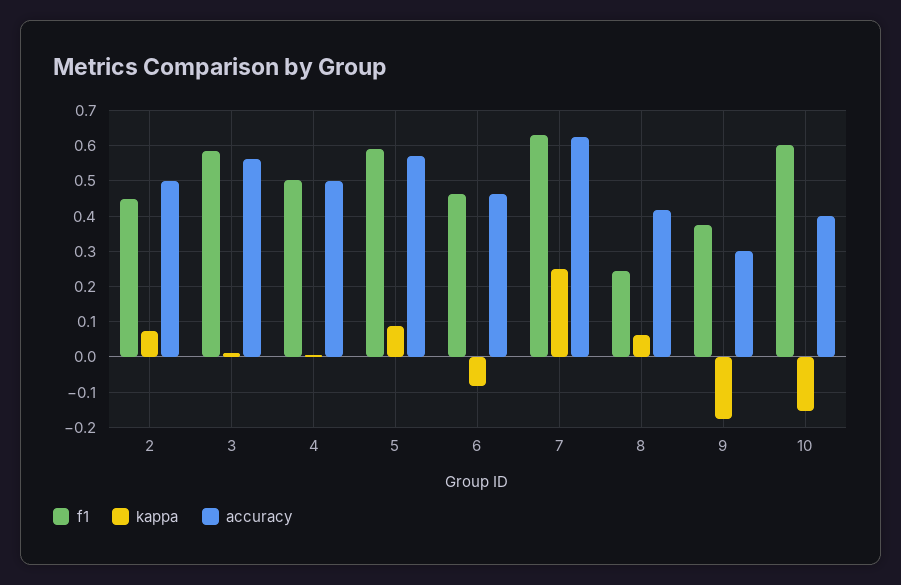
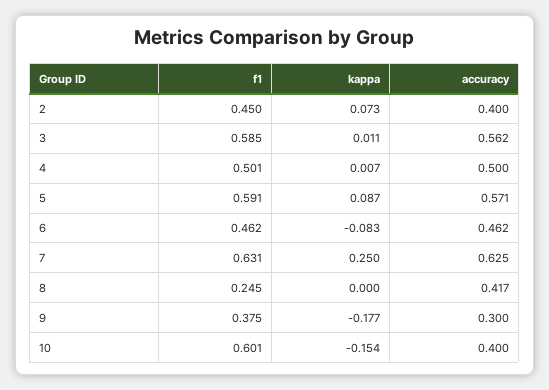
  {
    "f1": {
      "2": 0.45,
      "3": 0.585,
      "4": 0.501,
      "5": 0.591,
      "6": 0.462,
      "7": 0.631,
      "8": 0.245,
      "9": 0.375,
      "10": 0.601
    },
    "kappa": {
      "2": 0.073,
      "3": 0.011,
      "4": 0.007,
      "5": 0.087,
      "6": -0.083,
      "7": 0.25,
-     "8": 0.06,
+     "8": 0,
      "9": -0.177,
      "10": -0.154
    },
    "accuracy": {
-     "2": 0.5,
+     "2": 0.4,
      "3": 0.562,
      "4": 0.5,
      "5": 0.571,
      "6": 0.462,
      "7": 0.625,
      "8": 0.417,
      "9": 0.3,
      "10": 0.4
    }
  }

